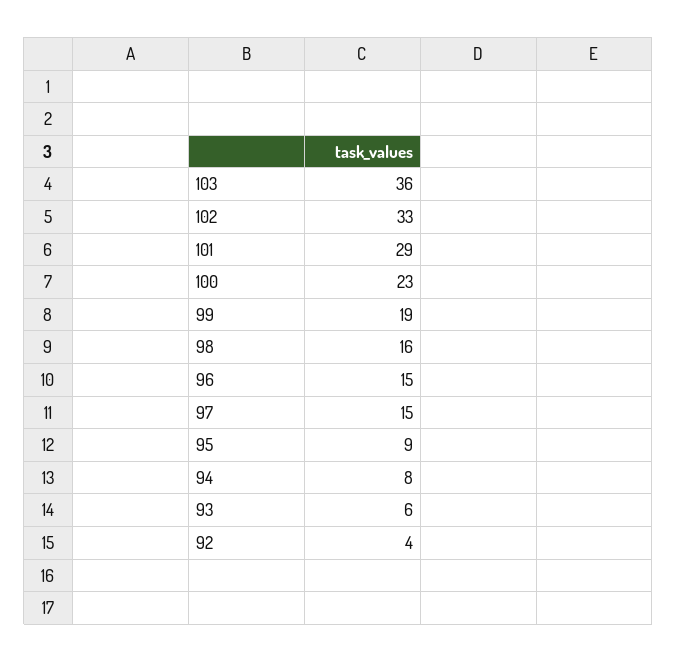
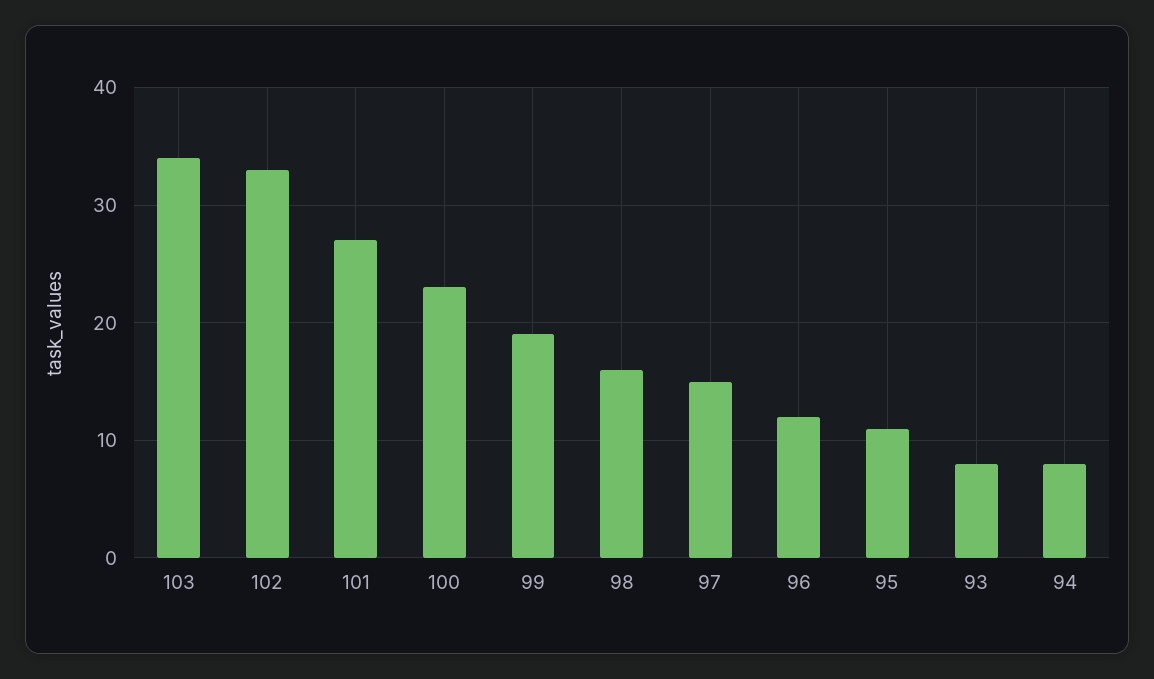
  {
-   "103": 36,
+   "103": 34,
    "102": 33,
-   "101": 29,
+   "101": 27,
    "100": 23,
    "99": 19,
    "98": 16,
-   "96": 15,
+   "96": 12,
    "97": 15,
-   "95": 9,
+   "95": 11,
    "94": 8,
-   "93": 6,
+   "93": 8
-   "92": 4
  }

